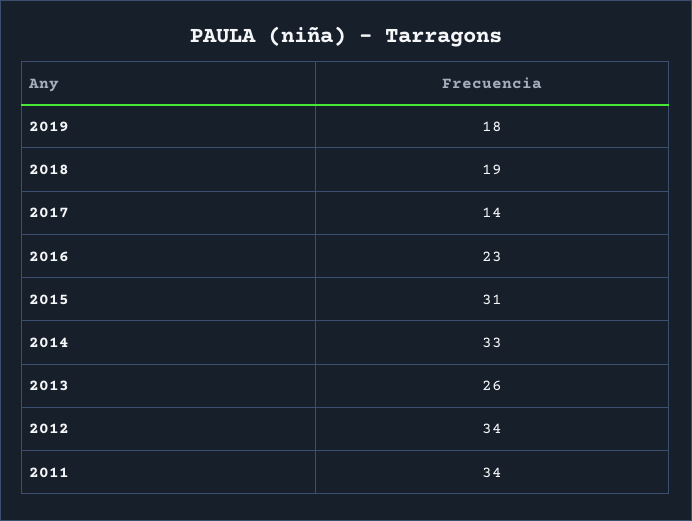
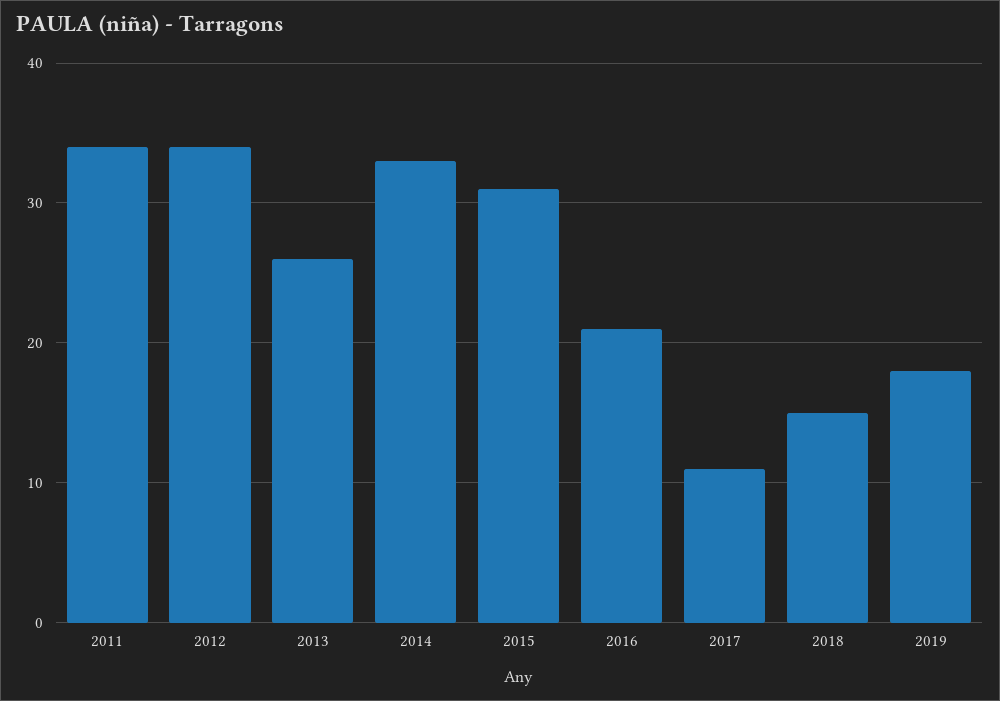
  {
    "2019": 18,
-   "2018": 19,
+   "2018": 15,
-   "2017": 14,
+   "2017": 11,
-   "2016": 23,
+   "2016": 21,
    "2015": 31,
    "2014": 33,
    "2013": 26,
    "2012": 34,
    "2011": 34
  }

